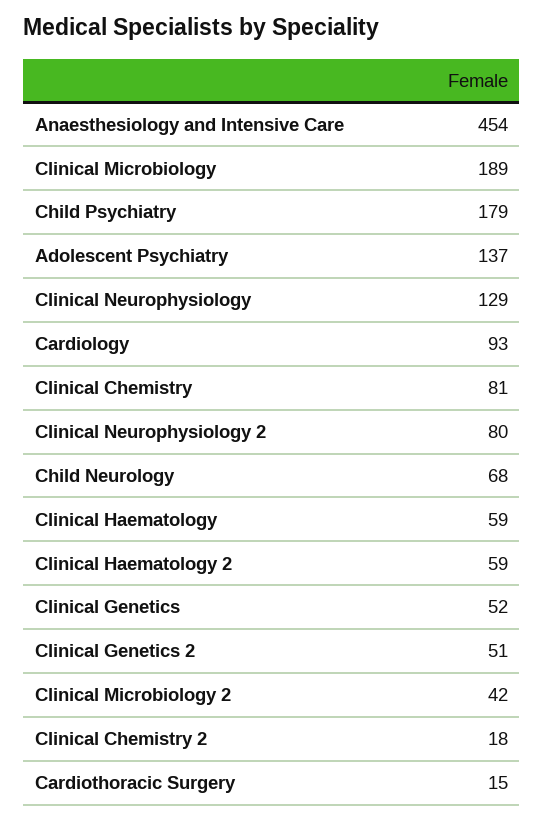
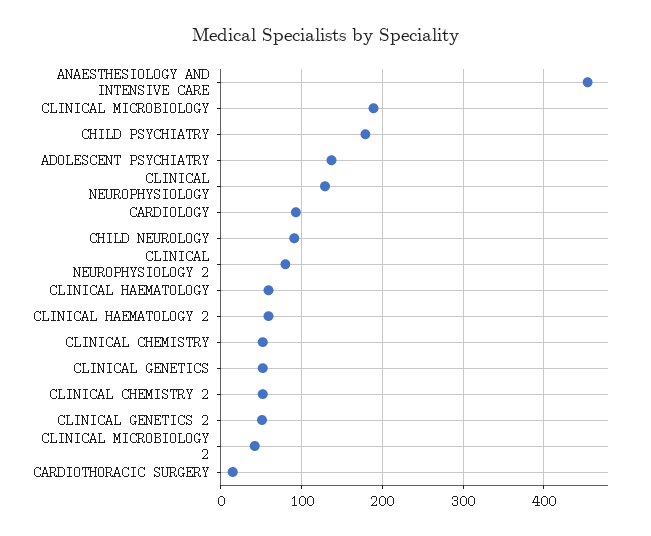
  {
    "Anaesthesiology and Intensive Care": 454,
    "Clinical Microbiology": 189,
    "Child Psychiatry": 179,
    "Adolescent Psychiatry": 137,
    "Clinical Neurophysiology": 129,
    "Cardiology": 93,
-   "Clinical Chemistry": 81,
+   "Clinical Chemistry": 50,
    "Clinical Neurophysiology 2": 80,
-   "Child Neurology": 68,
+   "Child Neurology": 90,
    "Clinical Haematology": 59,
    "Clinical Haematology 2": 59,
    "Clinical Genetics": 52,
    "Clinical Genetics 2": 51,
    "Clinical Microbiology 2": 42,
-   "Clinical Chemistry 2": 18,
+   "Clinical Chemistry 2": 50,
    "Cardiothoracic Surgery": 15
  }

